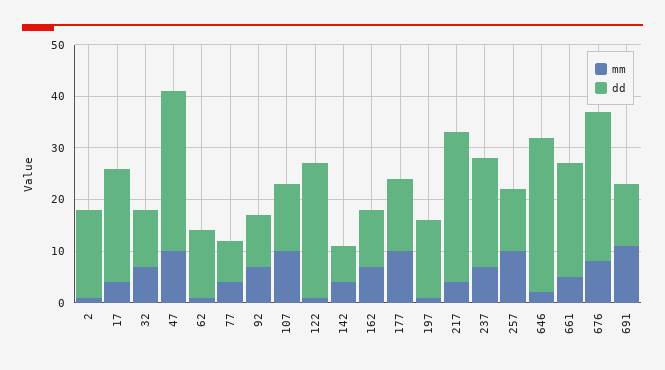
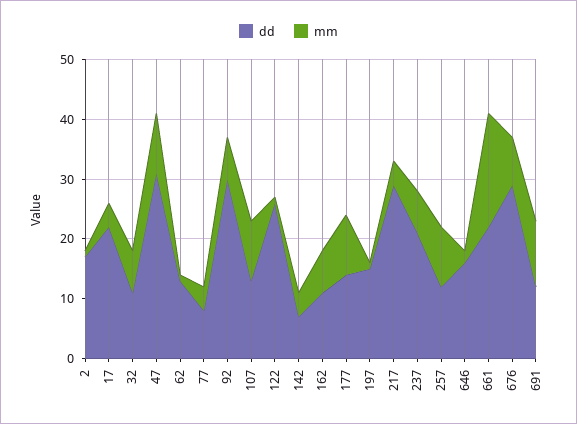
  {
    "mm": {
      "2": 0,
      "17": 5,
      "32": 5,
      "47": 10,
      "62": 0,
      "77": 5,
      "92": 5,
      "107": 10,
      "122": 0,
      "142": 5,
      "162": 5,
      "177": 10,
      "197": 0,
      "217": 5,
      "237": 5,
      "257": 10,
      "646": 0,
-     "661": 5,
+     "661": 20,
      "676": 10,
      "691": 10
    },
    "dd": {
      "2": 15,
      "17": 20,
      "32": 10,
      "47": 30,
      "62": 15,
      "77": 10,
-     "92": 10,
+     "92": 30,
      "107": 15,
      "122": 25,
      "142": 5,
      "162": 10,
      "177": 15,
      "197": 15,
      "217": 30,
      "237": 20,
      "257": 10,
-     "646": 30,
+     "646": 15,
      "661": 20,
      "676": 30,
      "691": 10
    }
  }

